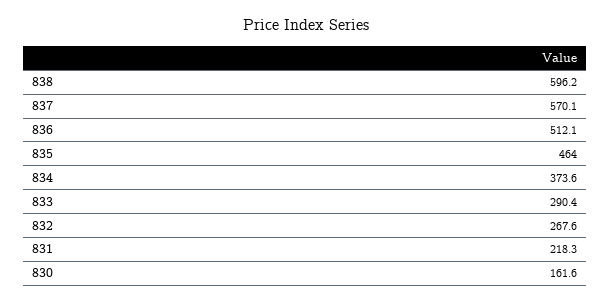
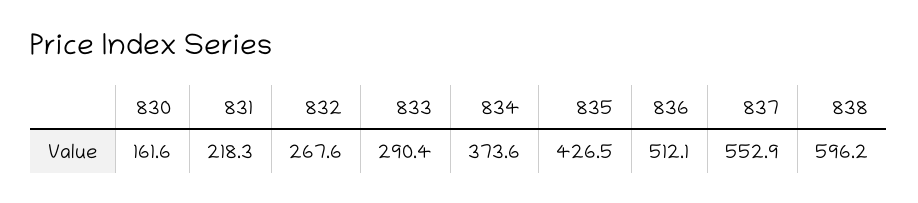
  {
    "838": 596.2,
-   "837": 570.1,
+   "837": 552.9,
    "836": 512.1,
-   "835": 464,
+   "835": 426.5,
    "834": 373.6,
    "833": 290.4,
    "832": 267.6,
    "831": 218.3,
    "830": 161.6
  }

